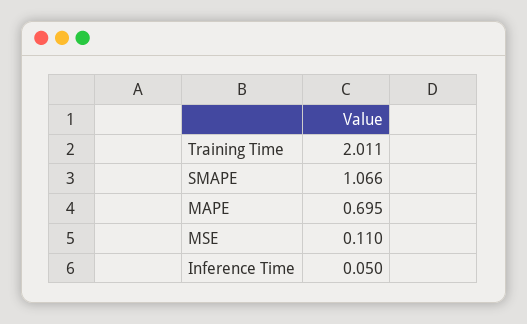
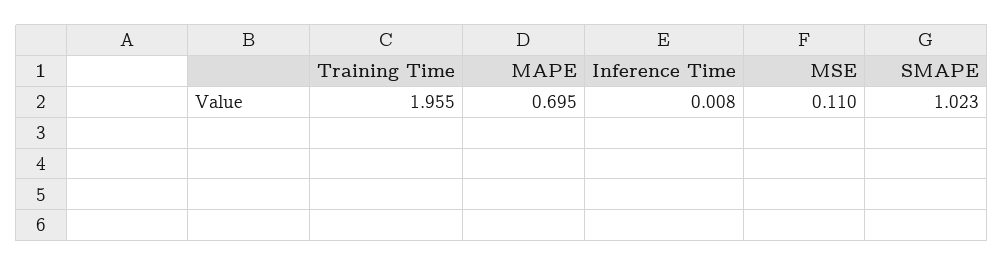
  {
-   "Training Time": 2.011,
+   "Training Time": 1.955,
-   "SMAPE": 1.066,
+   "SMAPE": 1.023,
    "MAPE": 0.695,
    "MSE": 0.11,
-   "Inference Time": 0.05
+   "Inference Time": 0.008
  }

